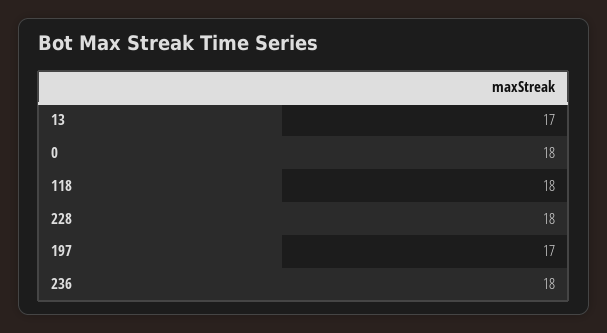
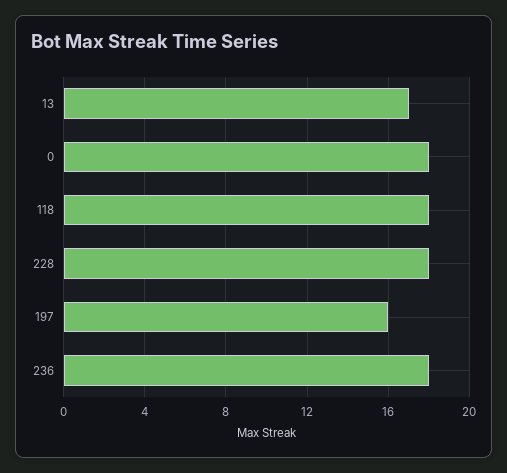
  {
    "13": 17,
    "0": 18,
    "118": 18,
    "228": 18,
-   "197": 17,
+   "197": 16,
    "236": 18
  }

